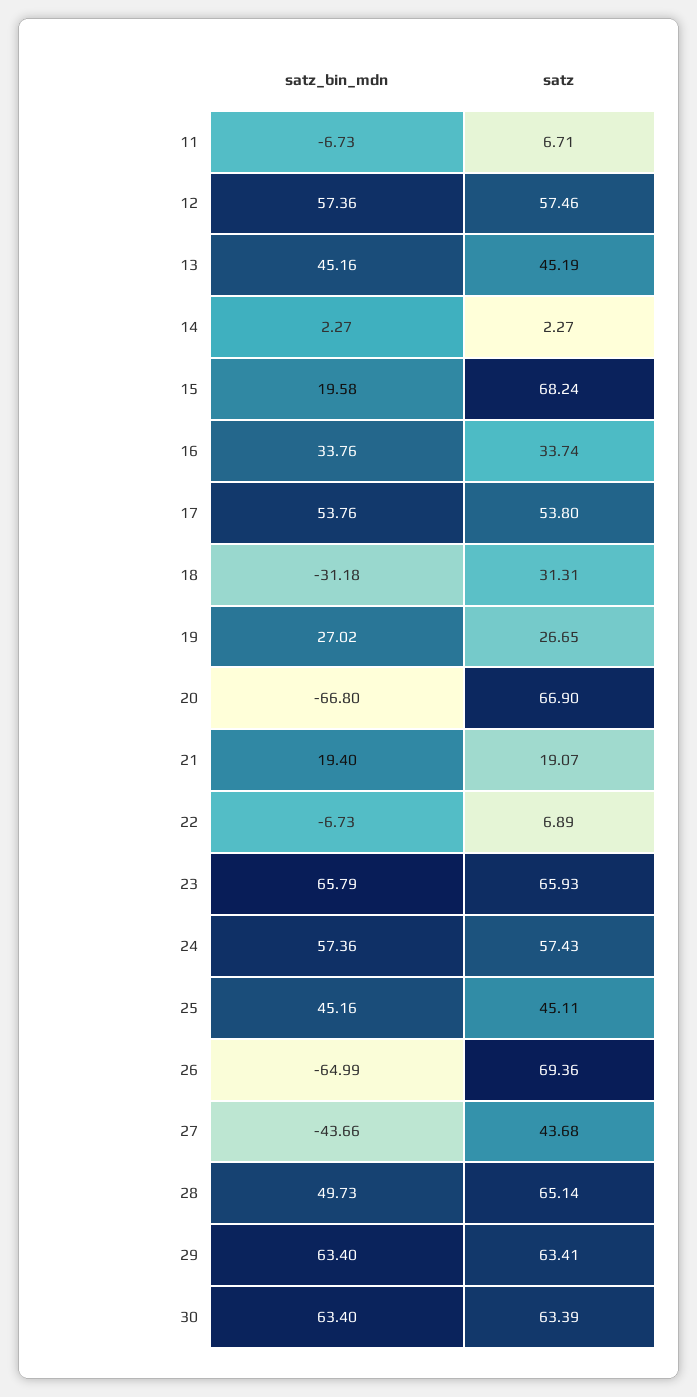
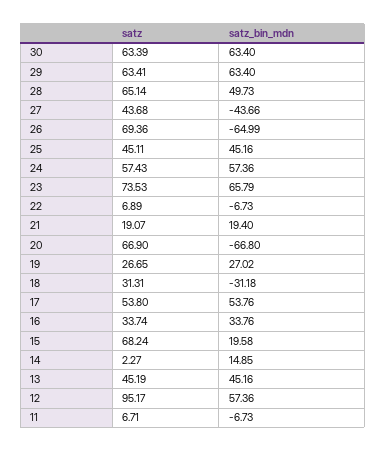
  {
    "satz_bin_mdn": {
      "11": -6.73,
      "12": 57.36,
      "13": 45.16,
-     "14": 2.27,
+     "14": 14.85,
      "15": 19.58,
      "16": 33.76,
      "17": 53.76,
      "18": -31.18,
      "19": 27.02,
      "20": -66.8,
      "21": 19.4,
      "22": -6.73,
      "23": 65.79,
      "24": 57.36,
      "25": 45.16,
      "26": -64.99,
      "27": -43.66,
      "28": 49.73,
      "29": 63.4,
      "30": 63.4
    },
    "satz": {
      "11": 6.71,
-     "12": 57.46,
+     "12": 95.17,
      "13": 45.19,
      "14": 2.27,
      "15": 68.24,
      "16": 33.74,
      "17": 53.8,
      "18": 31.31,
      "19": 26.65,
      "20": 66.9,
      "21": 19.07,
      "22": 6.89,
-     "23": 65.93,
+     "23": 73.53,
      "24": 57.43,
      "25": 45.11,
      "26": 69.36,
      "27": 43.68,
      "28": 65.14,
      "29": 63.41,
      "30": 63.39
    }
  }

